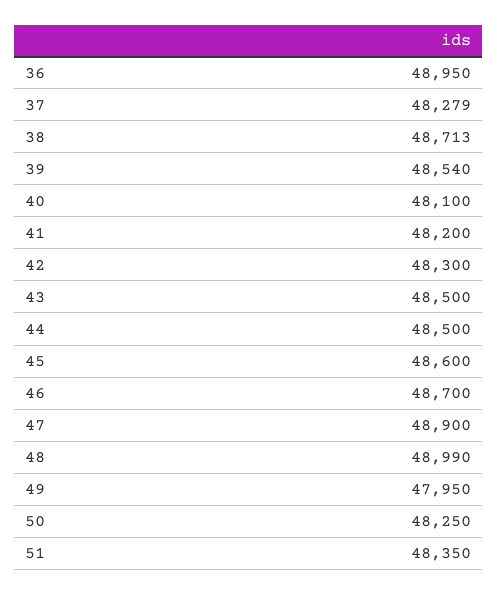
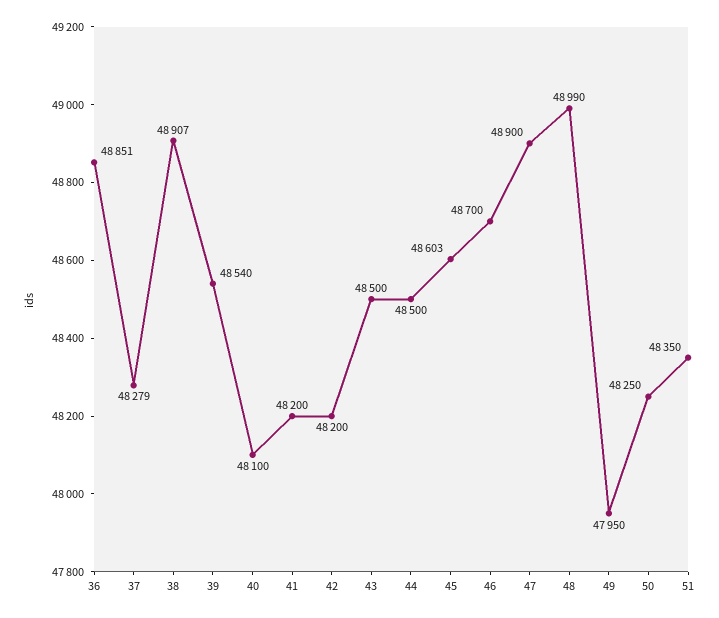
  {
-   "36": 48950,
+   "36": 48851,
    "37": 48279,
-   "38": 48713,
+   "38": 48907,
    "39": 48540,
    "40": 48100,
    "41": 48200,
-   "42": 48300,
+   "42": 48200,
    "43": 48500,
    "44": 48500,
-   "45": 48600,
+   "45": 48603,
    "46": 48700,
    "47": 48900,
    "48": 48990,
    "49": 47950,
    "50": 48250,
    "51": 48350
  }

